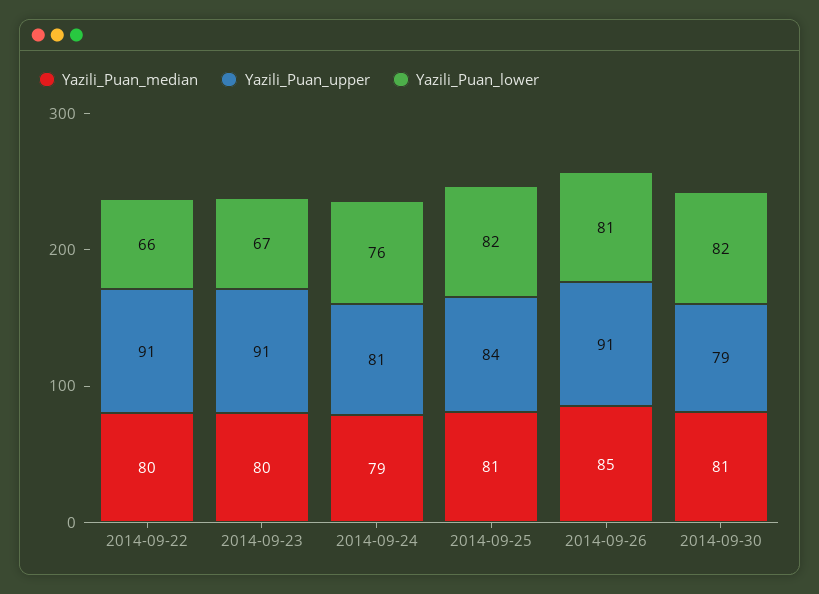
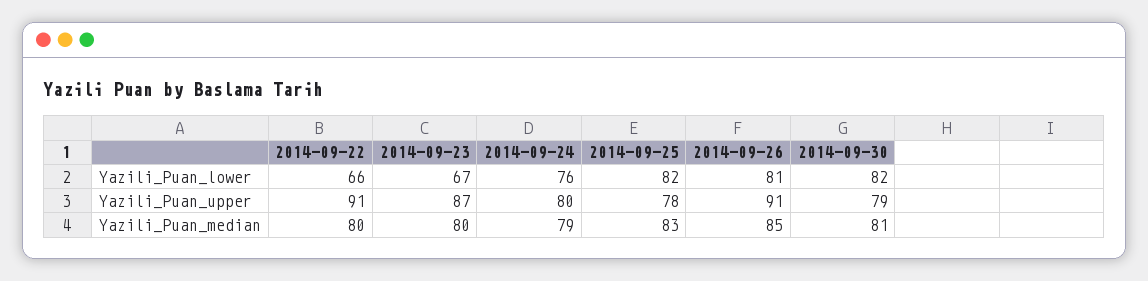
  {
    "Yazili_Puan_median": {
      "2014-09-22": 80,
      "2014-09-23": 80,
      "2014-09-24": 79,
-     "2014-09-25": 81,
+     "2014-09-25": 83,
      "2014-09-26": 85,
      "2014-09-30": 81
    },
    "Yazili_Puan_upper": {
      "2014-09-22": 91,
-     "2014-09-23": 91,
+     "2014-09-23": 87,
-     "2014-09-24": 81,
+     "2014-09-24": 80,
-     "2014-09-25": 84,
+     "2014-09-25": 78,
      "2014-09-26": 91,
      "2014-09-30": 79
    },
    "Yazili_Puan_lower": {
      "2014-09-22": 66,
      "2014-09-23": 67,
      "2014-09-24": 76,
      "2014-09-25": 82,
      "2014-09-26": 81,
      "2014-09-30": 82
    }
  }

